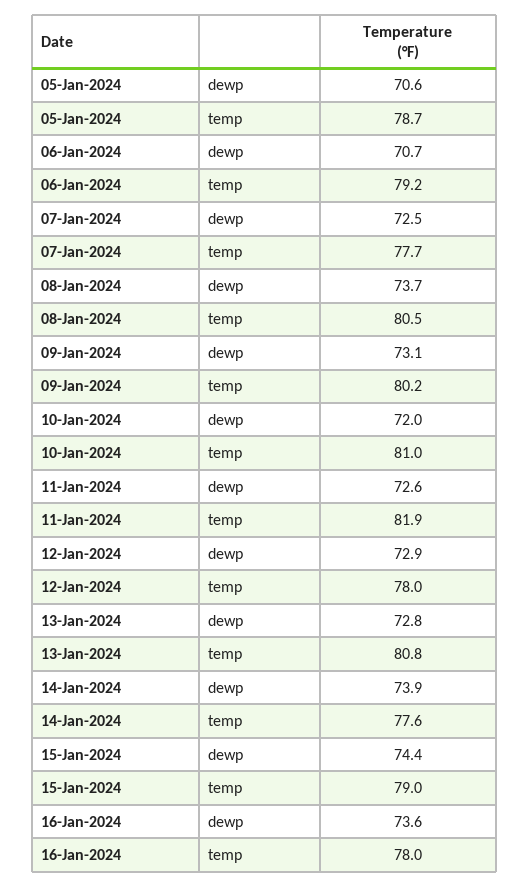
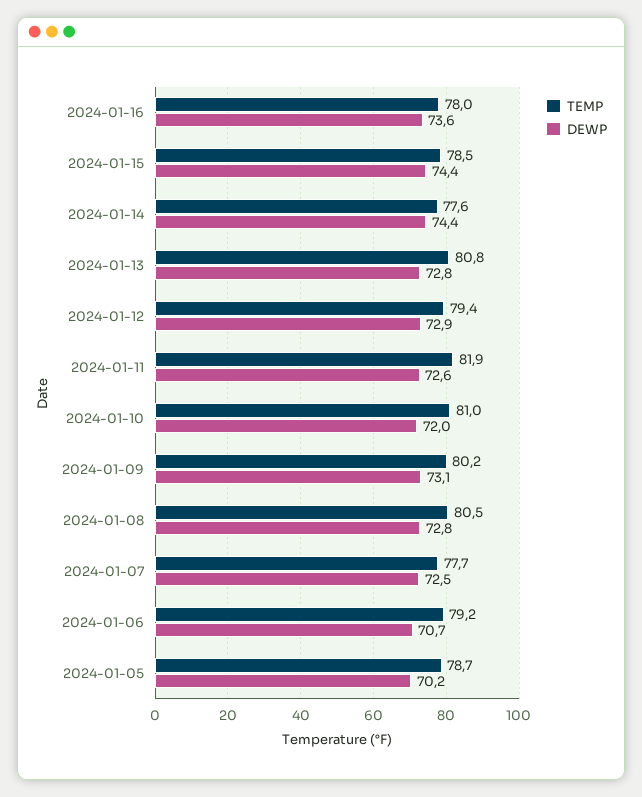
  {
    "dewp": {
-     "05-Jan-2024": 70.6,
+     "05-Jan-2024": 70.2,
      "06-Jan-2024": 70.7,
      "07-Jan-2024": 72.5,
-     "08-Jan-2024": 73.7,
+     "08-Jan-2024": 72.8,
      "09-Jan-2024": 73.1,
      "10-Jan-2024": 72,
      "11-Jan-2024": 72.6,
      "12-Jan-2024": 72.9,
      "13-Jan-2024": 72.8,
-     "14-Jan-2024": 73.9,
+     "14-Jan-2024": 74.4,
      "15-Jan-2024": 74.4,
      "16-Jan-2024": 73.6
    },
    "temp": {
      "05-Jan-2024": 78.7,
      "06-Jan-2024": 79.2,
      "07-Jan-2024": 77.7,
      "08-Jan-2024": 80.5,
      "09-Jan-2024": 80.2,
      "10-Jan-2024": 81,
      "11-Jan-2024": 81.9,
-     "12-Jan-2024": 78,
+     "12-Jan-2024": 79.4,
      "13-Jan-2024": 80.8,
      "14-Jan-2024": 77.6,
-     "15-Jan-2024": 79,
+     "15-Jan-2024": 78.5,
      "16-Jan-2024": 78
    }
  }

